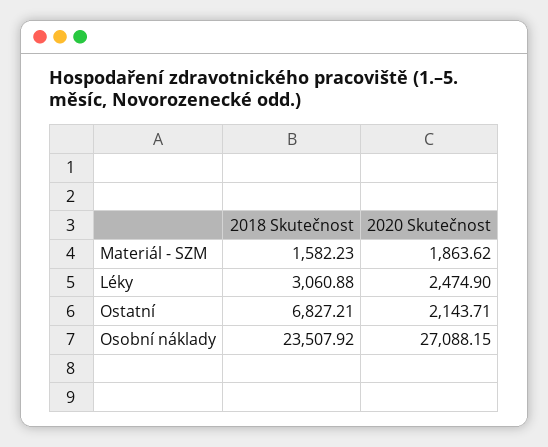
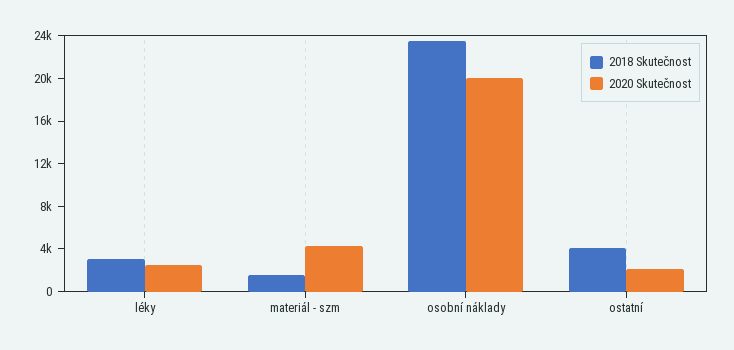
  {
    "2018 Skutečnost": {
      "Materiál - SZM": 1582.23,
      "Léky": 3060.88,
-     "Ostatní": 6827.21,
+     "Ostatní": 4000,
      "Osobní náklady": 23507.92
    },
    "2020 Skutečnost": {
-     "Materiál - SZM": 1863.62,
+     "Materiál - SZM": 4000,
      "Léky": 2474.9,
      "Ostatní": 2143.71,
-     "Osobní náklady": 27088.15
+     "Osobní náklady": 20000
    }
  }

